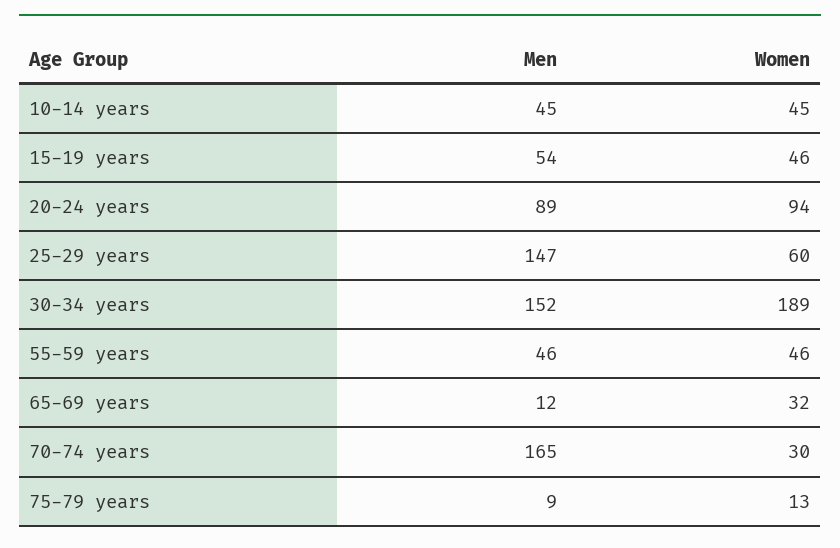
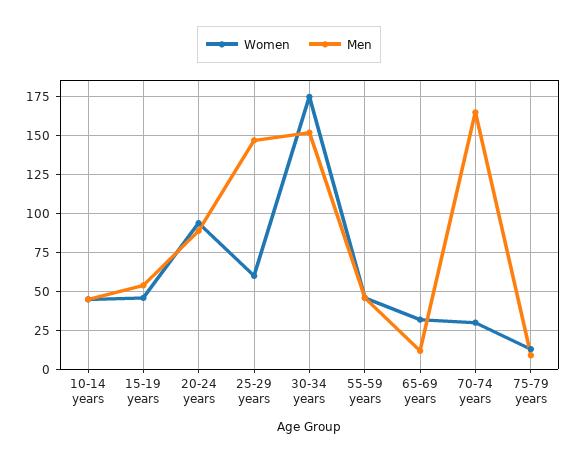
  {
    "Men": {
      "10-14 years": 45,
      "15-19 years": 54,
      "20-24 years": 89,
      "25-29 years": 147,
      "30-34 years": 152,
      "55-59 years": 46,
      "65-69 years": 12,
      "70-74 years": 165,
      "75-79 years": 9
    },
    "Women": {
      "10-14 years": 45,
      "15-19 years": 46,
      "20-24 years": 94,
      "25-29 years": 60,
-     "30-34 years": 189,
+     "30-34 years": 175,
      "55-59 years": 46,
      "65-69 years": 32,
      "70-74 years": 30,
      "75-79 years": 13
    }
  }

